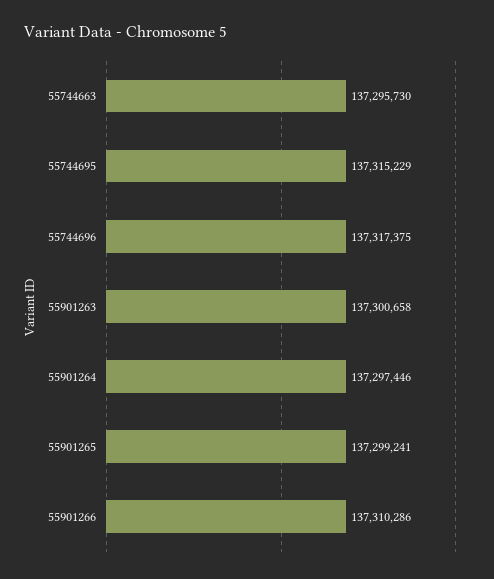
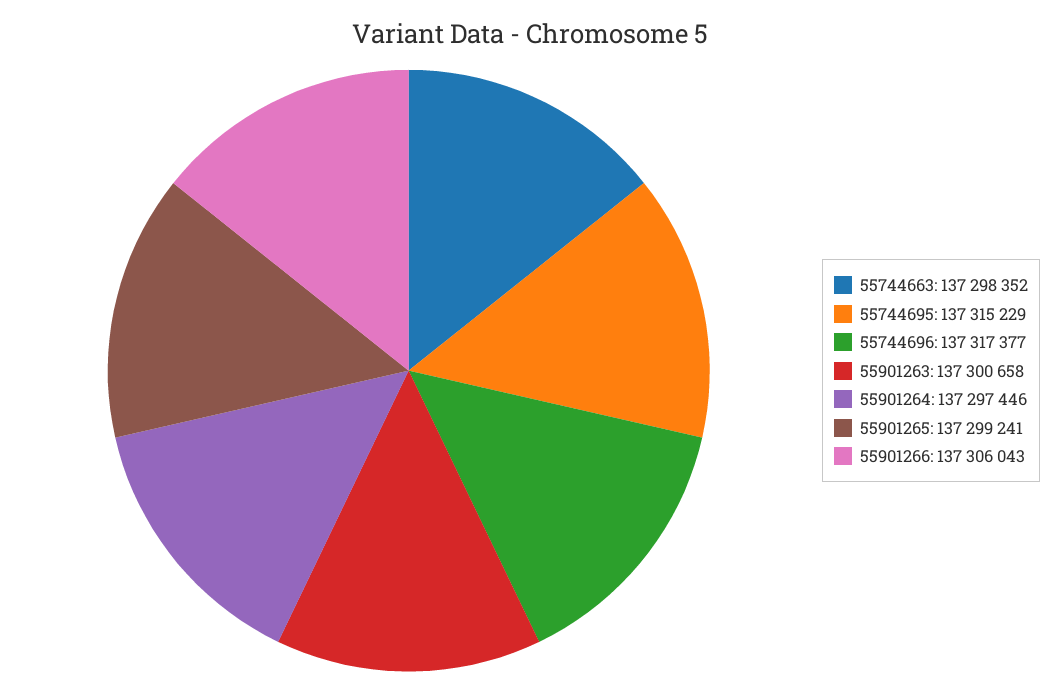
  {
-   "55744663": 137295730,
+   "55744663": 137298352,
    "55744695": 137315229,
-   "55744696": 137317375,
+   "55744696": 137317377,
    "55901263": 137300658,
    "55901264": 137297446,
    "55901265": 137299241,
-   "55901266": 137310286
+   "55901266": 137306043
  }

